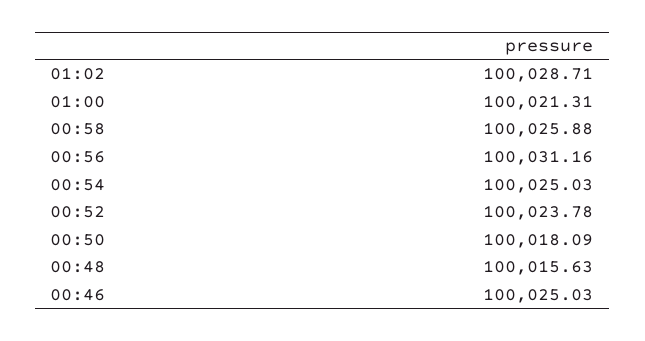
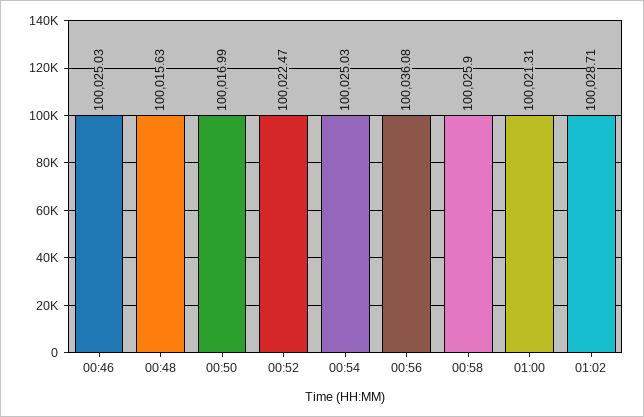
  {
    "01:02": 100028.71,
    "01:00": 100021.31,
-   "00:58": 100025.88,
+   "00:58": 100025.9,
-   "00:56": 100031.16,
+   "00:56": 100036.08,
    "00:54": 100025.03,
-   "00:52": 100023.78,
+   "00:52": 100022.47,
-   "00:50": 100018.09,
+   "00:50": 100016.99,
    "00:48": 100015.63,
    "00:46": 100025.03
  }

